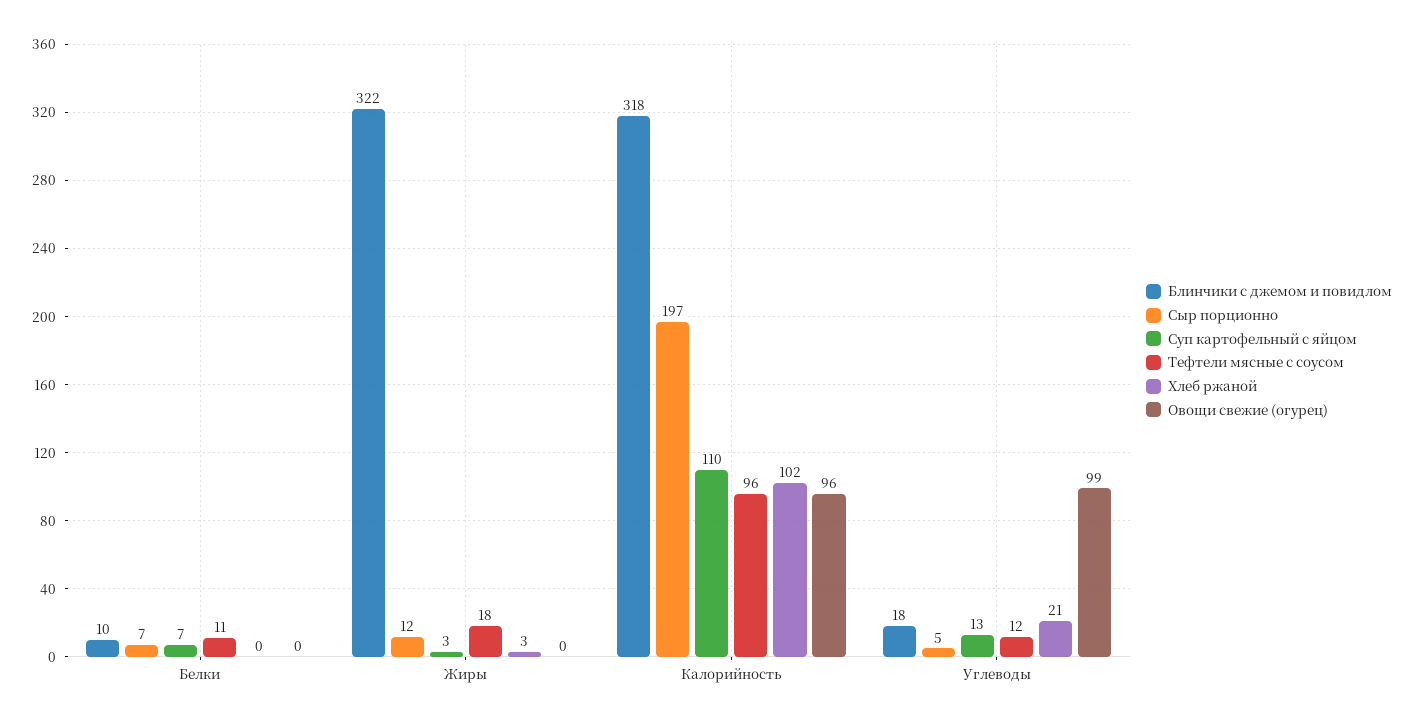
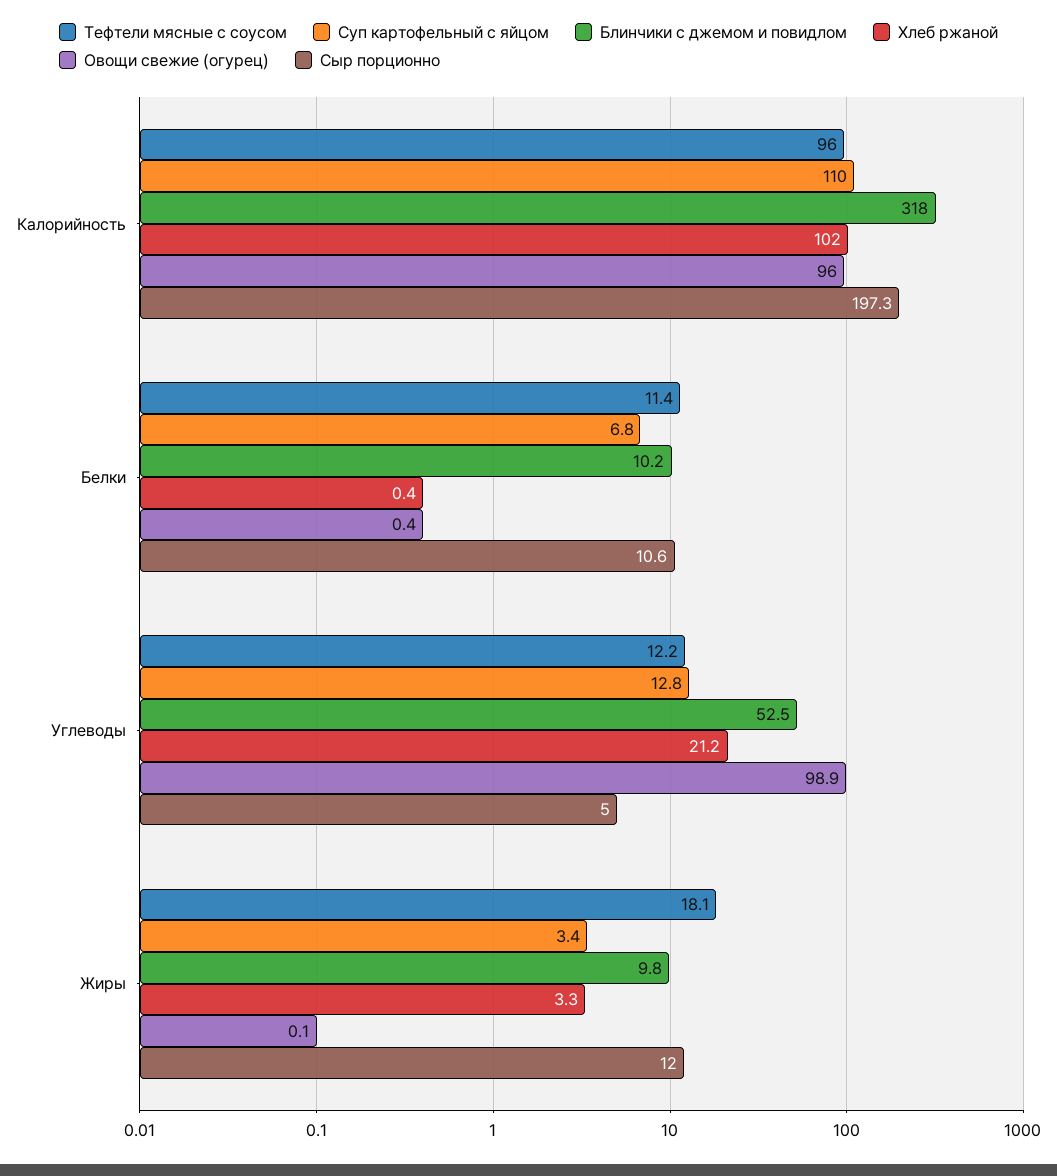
  {
    "Блинчики с джемом и повидлом": {
      "Белки": 10.2,
-     "Жиры": 322,
+     "Жиры": 9.8,
      "Калорийность": 318,
-     "Углеводы": 18
+     "Углеводы": 52.5
    },
    "Сыр порционно": {
-     "Белки": 7,
+     "Белки": 10.6,
      "Жиры": 12,
      "Калорийность": 197.3,
      "Углеводы": 5
    },
    "Суп картофельный с яйцом": {
      "Белки": 6.8,
      "Жиры": 3.4,
      "Калорийность": 110,
      "Углеводы": 12.8
    },
    "Тефтели мясные с соусом": {
      "Белки": 11.4,
      "Жиры": 18.1,
      "Калорийность": 96,
      "Углеводы": 12.2
    },
    "Хлеб ржаной": {
      "Белки": 0.4,
      "Жиры": 3.3,
      "Калорийность": 102,
      "Углеводы": 21.2
    },
    "Овощи свежие (огурец)": {
      "Белки": 0.4,
      "Жиры": 0.1,
      "Калорийность": 96,
      "Углеводы": 98.9
    }
  }

